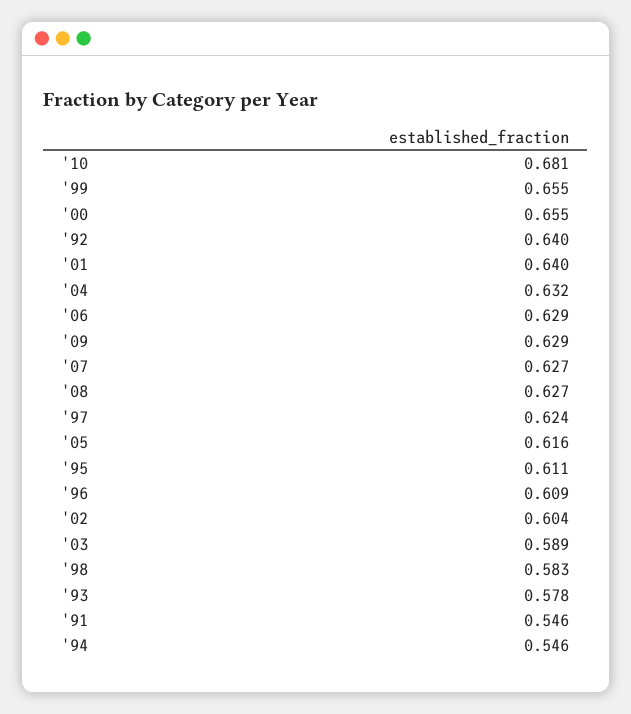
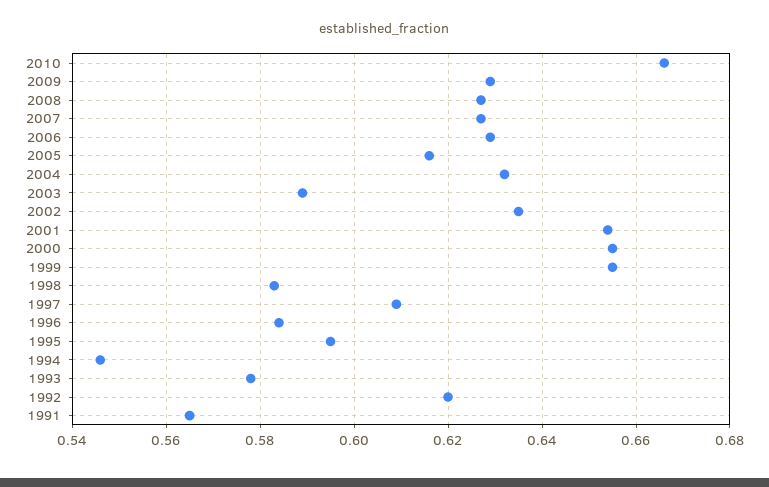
  {
-   "'10": 0.681,
+   "'10": 0.665,
    "'99": 0.655,
    "'00": 0.655,
-   "'92": 0.64,
+   "'92": 0.62,
-   "'01": 0.64,
+   "'01": 0.655,
    "'04": 0.632,
    "'06": 0.629,
    "'09": 0.629,
    "'07": 0.627,
    "'08": 0.627,
-   "'97": 0.624,
+   "'97": 0.61,
    "'05": 0.616,
-   "'95": 0.611,
+   "'95": 0.595,
-   "'96": 0.609,
+   "'96": 0.585,
-   "'02": 0.604,
+   "'02": 0.635,
    "'03": 0.589,
    "'98": 0.583,
    "'93": 0.578,
-   "'91": 0.546,
+   "'91": 0.565,
    "'94": 0.546
  }

